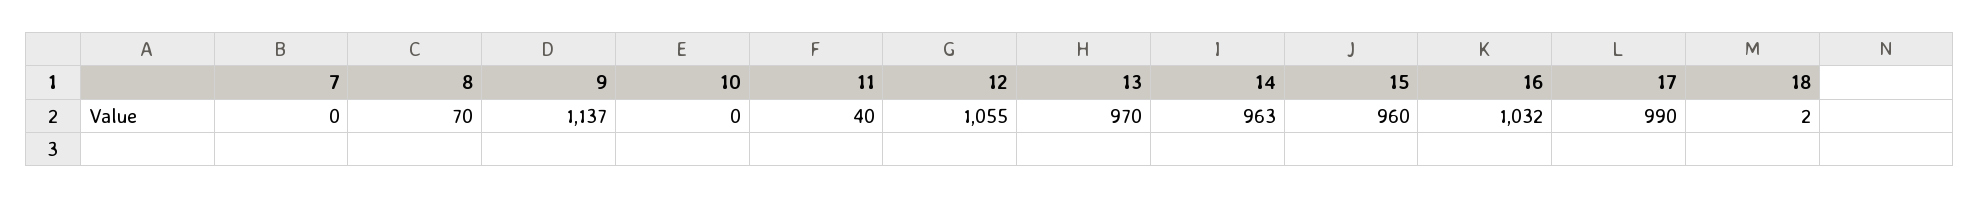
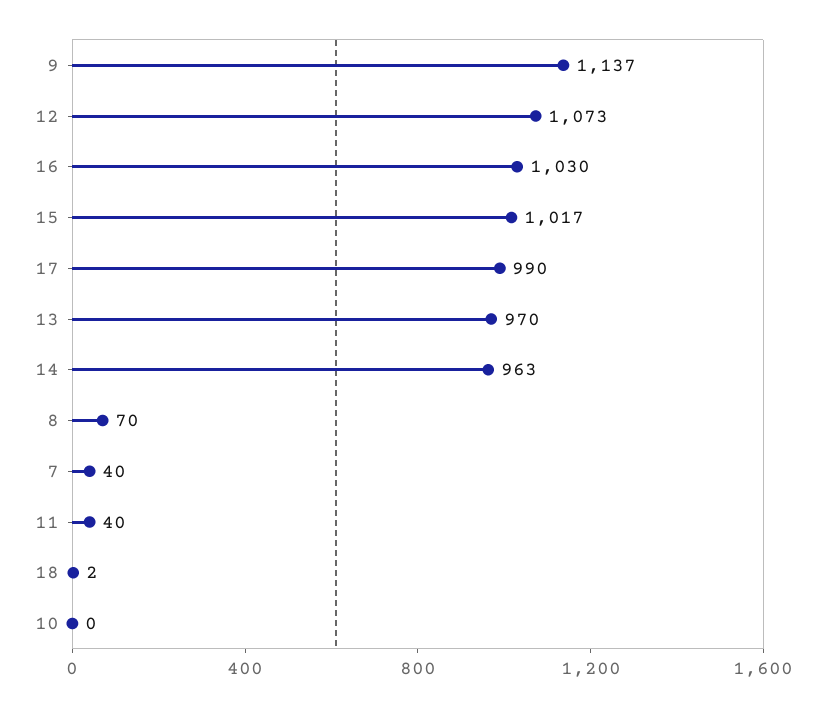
  {
-   "7": 0,
+   "7": 40,
    "8": 70,
    "9": 1137,
    "10": 0,
    "11": 40,
-   "12": 1055,
+   "12": 1073,
    "13": 970,
    "14": 963,
-   "15": 960,
+   "15": 1017,
-   "16": 1032,
+   "16": 1030,
    "17": 990,
    "18": 2
  }

